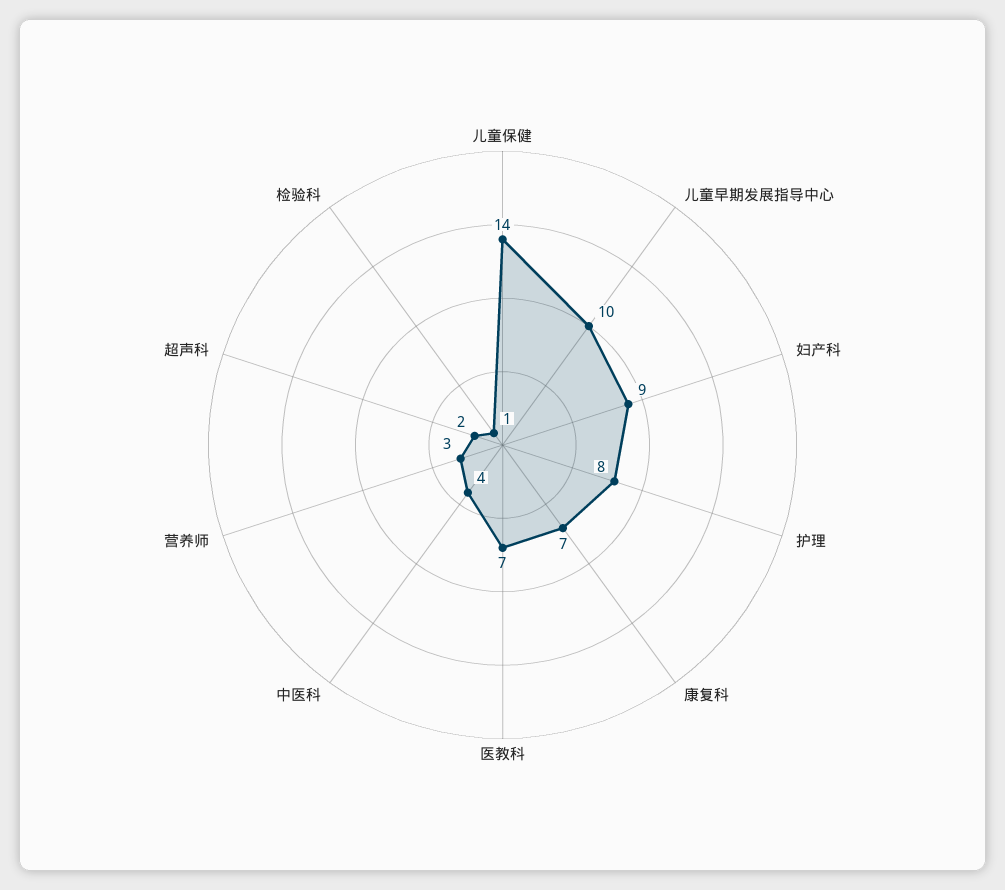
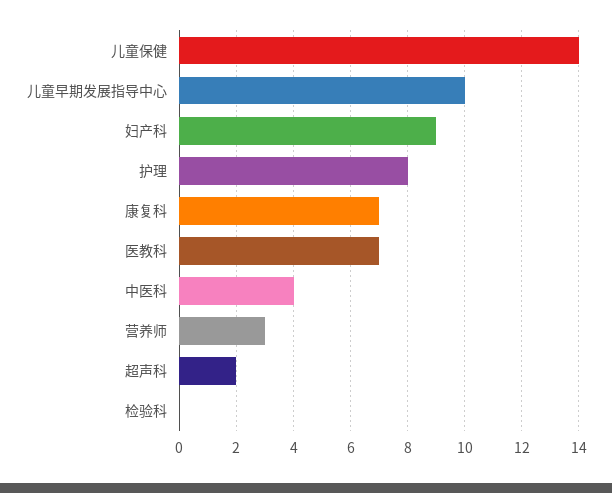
  {
    "儿童保健": 14,
    "儿童早期发展指导中心": 10,
    "妇产科": 9,
    "护理": 8,
    "康复科": 7,
    "医教科": 7,
    "中医科": 4,
    "营养师": 3,
    "超声科": 2,
-   "检验科": 1
+   "检验科": 0
  }

